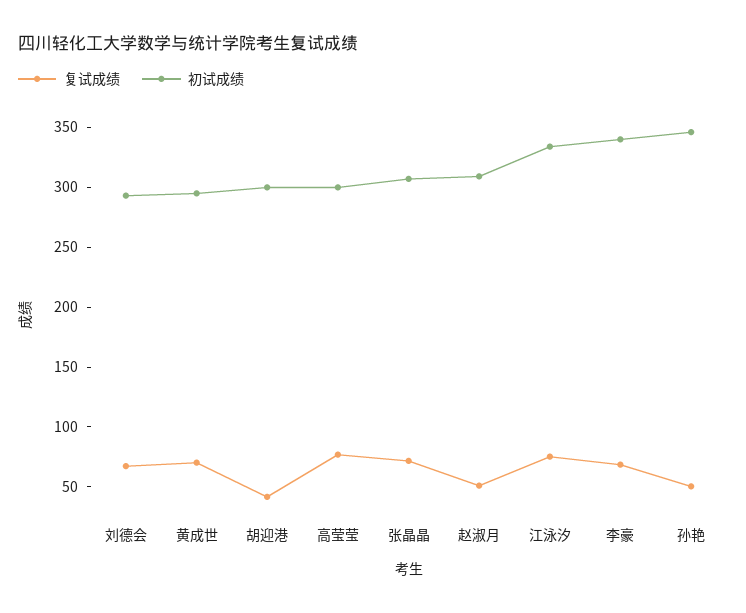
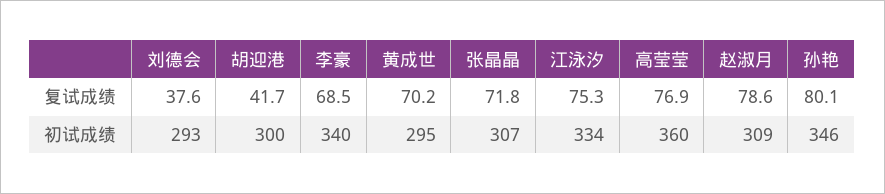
  {
    "复试成绩": {
-     "刘德会": 70,
+     "刘德会": 37.6,
      "黄成世": 70.2,
      "胡迎港": 41.7,
      "高莹莹": 76.9,
      "张晶晶": 71.8,
-     "赵淑月": 50,
+     "赵淑月": 78.6,
      "江泳汐": 75.3,
      "李豪": 68.5,
-     "孙艳": 50
+     "孙艳": 80.1
    },
    "初试成绩": {
      "刘德会": 293,
      "黄成世": 295,
      "胡迎港": 300,
-     "高莹莹": 300,
+     "高莹莹": 360,
      "张晶晶": 307,
      "赵淑月": 309,
      "江泳汐": 334,
      "李豪": 340,
      "孙艳": 346
    }
  }

